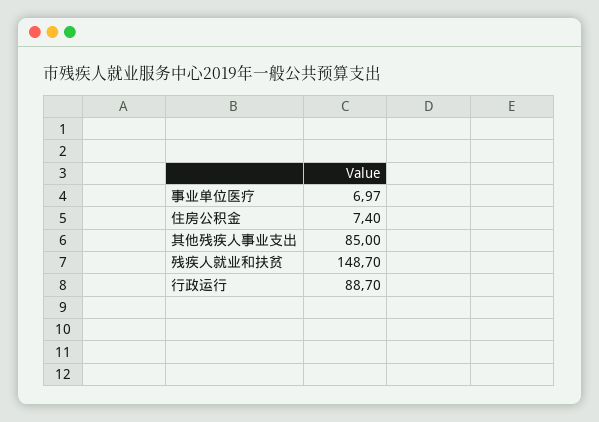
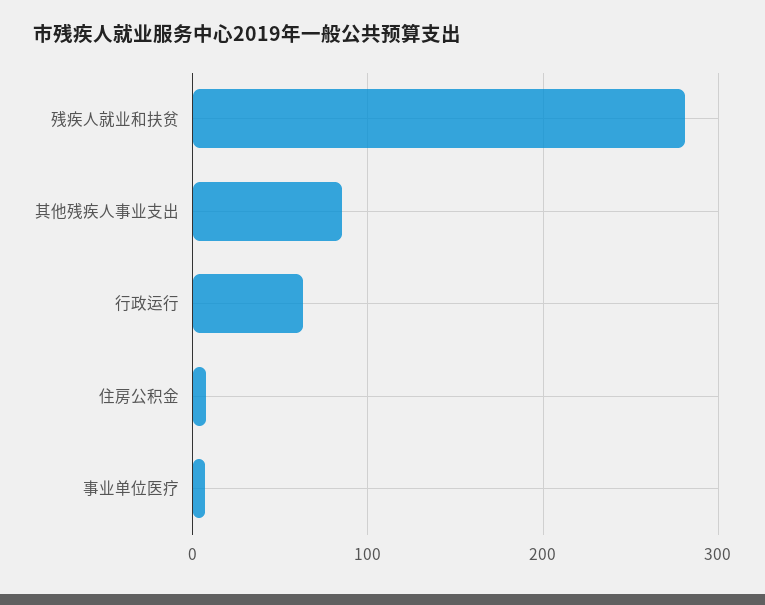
  {
    "事业单位医疗": 6.97,
    "住房公积金": 7.4,
    "其他残疾人事业支出": 85,
-   "残疾人就业和扶贫": 148.7,
+   "残疾人就业和扶贫": 280,
-   "行政运行": 88.7
+   "行政运行": 60
  }

